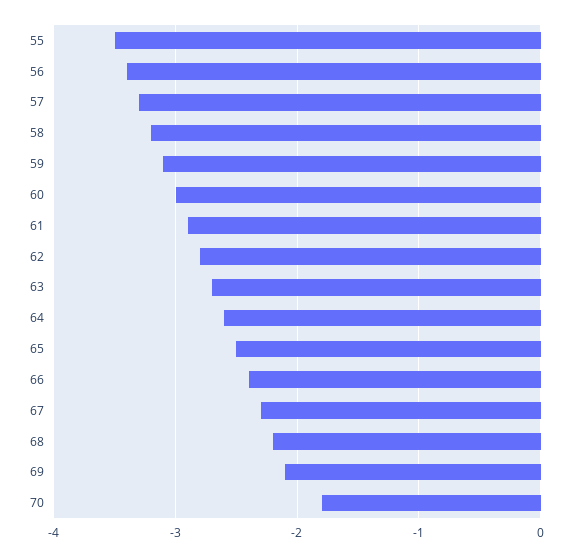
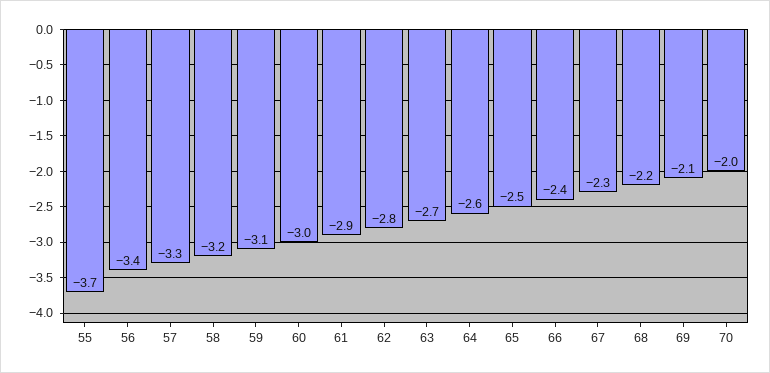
  {
-   "55": -3.5,
+   "55": -3.7,
    "56": -3.4,
    "57": -3.3,
    "58": -3.2,
    "59": -3.1,
    "60": -3,
    "61": -2.9,
    "62": -2.8,
    "63": -2.7,
    "64": -2.6,
    "65": -2.5,
    "66": -2.4,
    "67": -2.3,
    "68": -2.2,
    "69": -2.1,
-   "70": -1.8
+   "70": -2
  }

